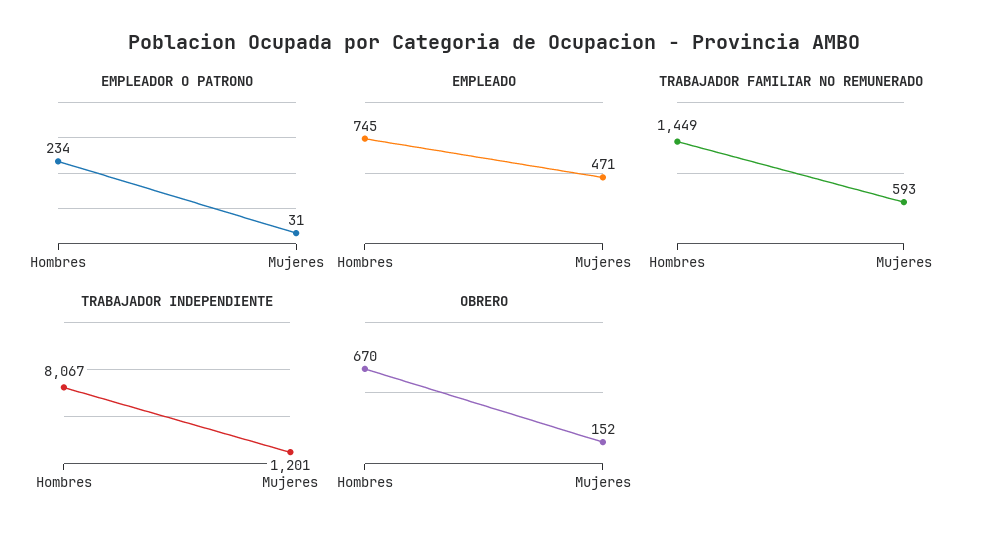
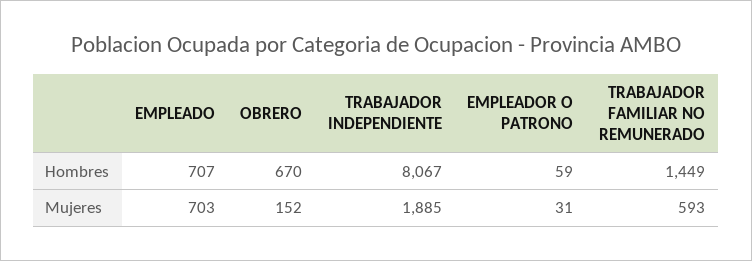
  {
    "EMPLEADOR O PATRONO": {
-     "Hombres": 234,
+     "Hombres": 59,
      "Mujeres": 31
    },
    "EMPLEADO": {
-     "Hombres": 745,
+     "Hombres": 707,
-     "Mujeres": 471
+     "Mujeres": 703
    },
    "TRABAJADOR FAMILIAR NO REMUNERADO": {
      "Hombres": 1449,
      "Mujeres": 593
    },
    "TRABAJADOR INDEPENDIENTE": {
      "Hombres": 8067,
-     "Mujeres": 1201
+     "Mujeres": 1885
    },
    "OBRERO": {
      "Hombres": 670,
      "Mujeres": 152
    }
  }

